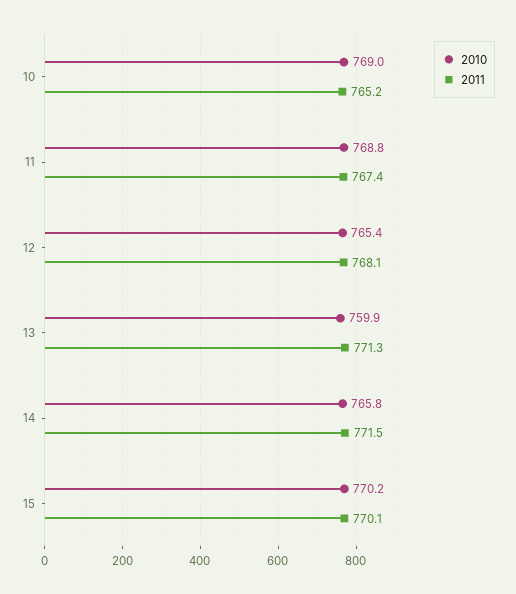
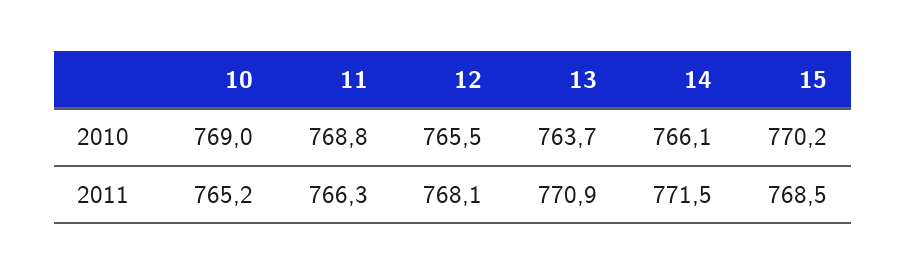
  {
    "2010": {
      "10": 769,
      "11": 768.8,
-     "12": 765.4,
+     "12": 765.5,
-     "13": 759.9,
+     "13": 763.7,
-     "14": 765.8,
+     "14": 766.1,
      "15": 770.2
    },
    "2011": {
      "10": 765.2,
-     "11": 767.4,
+     "11": 766.3,
      "12": 768.1,
-     "13": 771.3,
+     "13": 770.9,
      "14": 771.5,
-     "15": 770.1
+     "15": 768.5
    }
  }

